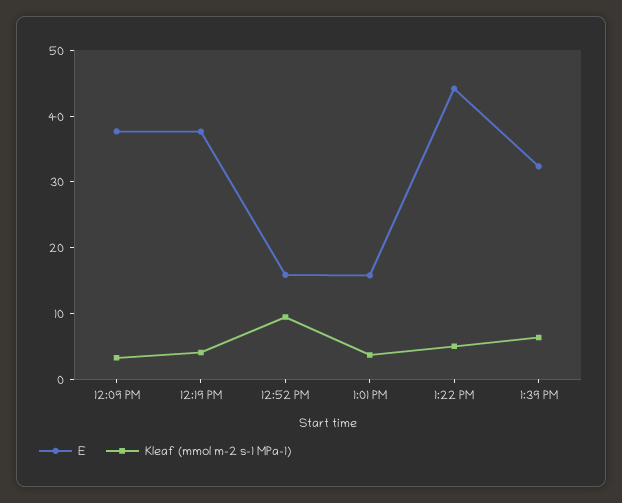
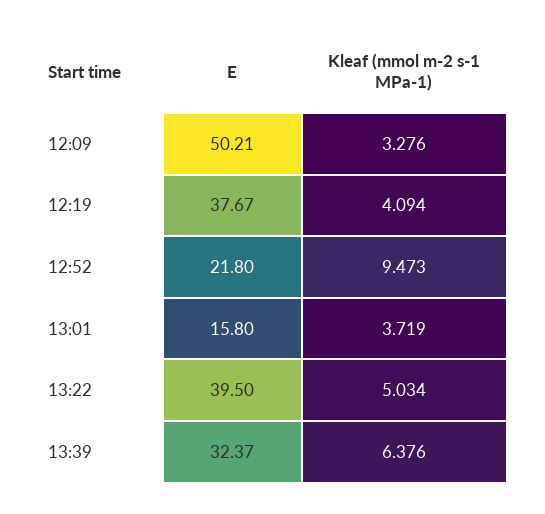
  {
    "E": {
-     "12:09 PM": 38,
+     "12:09 PM": 50.21,
      "12:19 PM": 37.67,
-     "12:52 PM": 16,
+     "12:52 PM": 21.8,
      "1:01 PM": 15.8,
-     "1:22 PM": 44,
+     "1:22 PM": 39.5,
      "1:39 PM": 32.37
    },
    "Kleaf (mmol m-2 s-1 MPa-1)": {
      "12:09 PM": 3.276,
      "12:19 PM": 4.094,
      "12:52 PM": 9.473,
      "1:01 PM": 3.719,
      "1:22 PM": 5.034,
      "1:39 PM": 6.376
    }
  }

